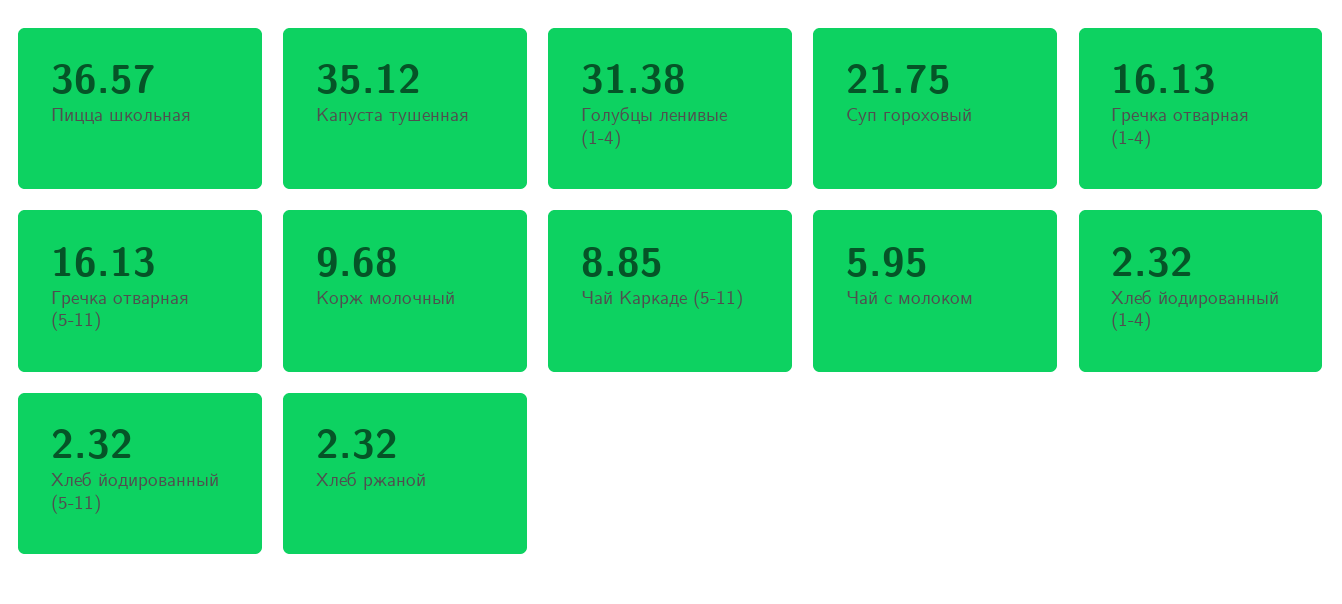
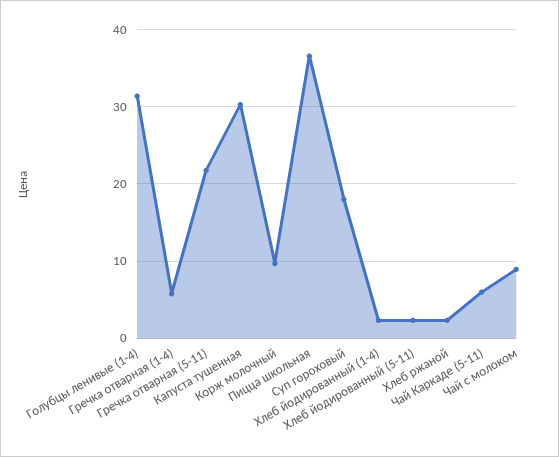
  {
    "Пицца школьная": 36.57,
-   "Капуста тушенная": 35.12,
+   "Капуста тушенная": 30,
    "Голубцы ленивые (1-4)": 31.38,
-   "Суп гороховый": 21.75,
+   "Суп гороховый": 18,
-   "Гречка отварная (1-4)": 16.13,
+   "Гречка отварная (1-4)": 6,
-   "Гречка отварная (5-11)": 16.13,
+   "Гречка отварная (5-11)": 22,
    "Корж молочный": 9.68,
-   "Чай Каркаде (5-11)": 8.85,
+   "Чай Каркаде (5-11)": 6,
-   "Чай с молоком": 5.95,
+   "Чай с молоком": 9,
    "Хлеб йодированный (1-4)": 2.32,
    "Хлеб йодированный (5-11)": 2.32,
    "Хлеб ржаной": 2.32
  }

